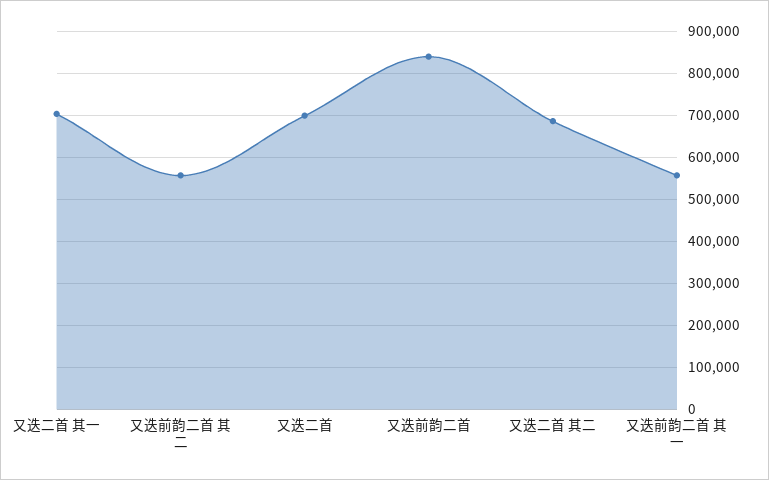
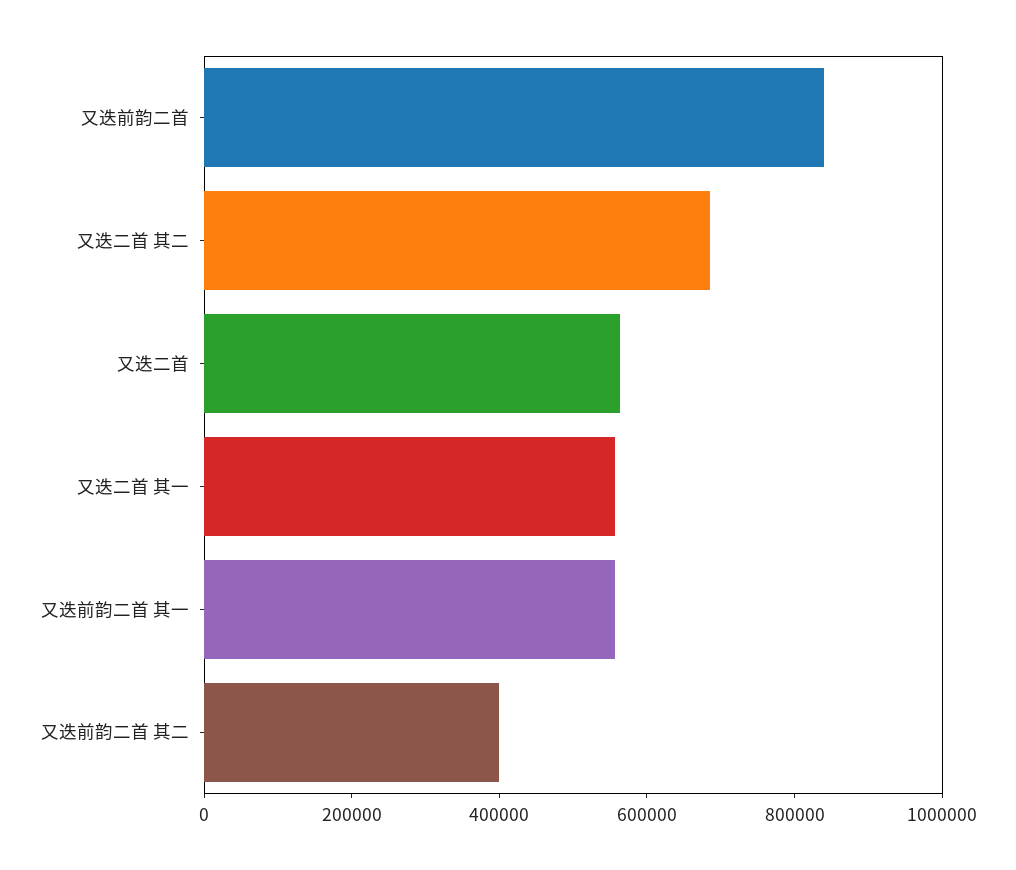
  {
-   "又迭二首 其一": 700000,
+   "又迭二首 其一": 550000,
-   "又迭前韵二首 其二": 560000,
+   "又迭前韵二首 其二": 400000,
-   "又迭二首": 700000,
+   "又迭二首": 550000,
    "又迭前韵二首": 840000,
    "又迭二首 其二": 680000,
    "又迭前韵二首 其一": 560000
  }

